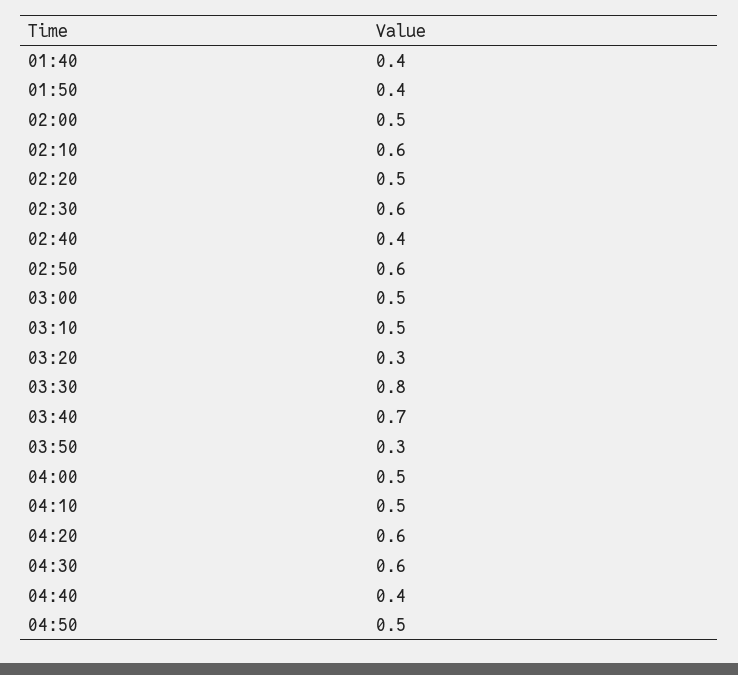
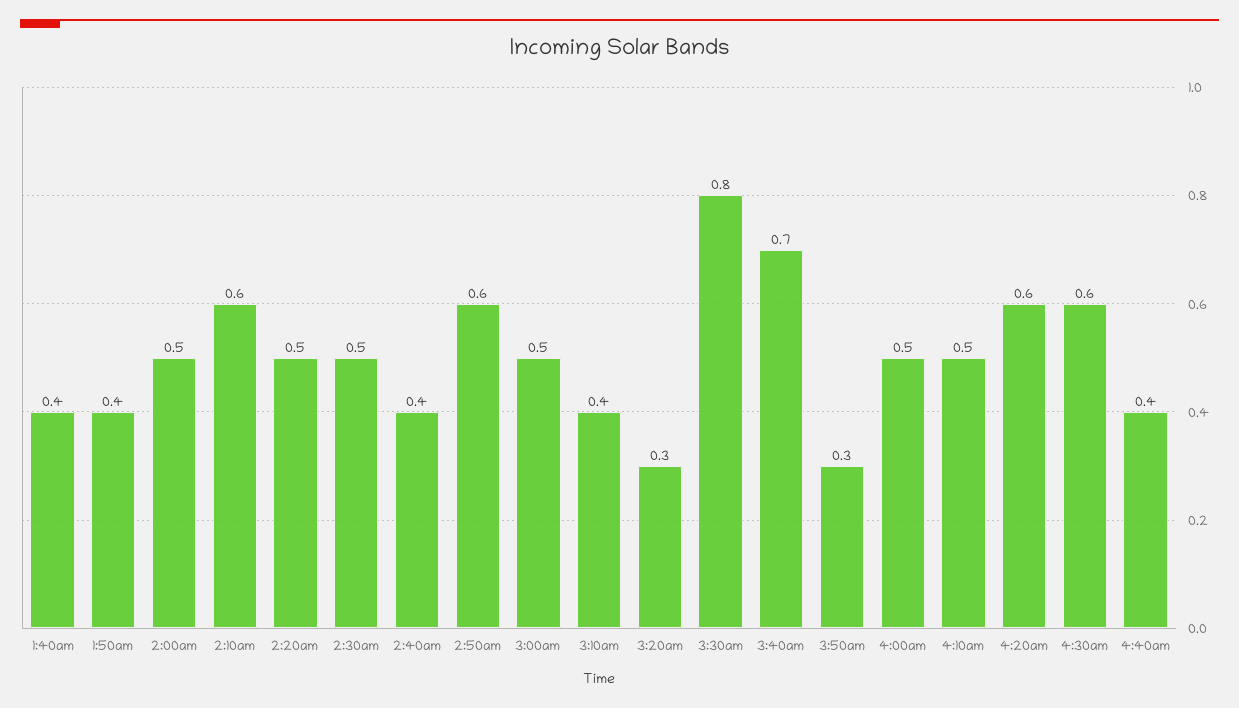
  {
    "01:40": 0.4,
    "01:50": 0.4,
    "02:00": 0.5,
    "02:10": 0.6,
    "02:20": 0.5,
-   "02:30": 0.6,
+   "02:30": 0.5,
    "02:40": 0.4,
    "02:50": 0.6,
    "03:00": 0.5,
-   "03:10": 0.5,
+   "03:10": 0.4,
    "03:20": 0.3,
    "03:30": 0.8,
    "03:40": 0.7,
    "03:50": 0.3,
    "04:00": 0.5,
    "04:10": 0.5,
    "04:20": 0.6,
    "04:30": 0.6,
-   "04:40": 0.4,
+   "04:40": 0.4
-   "04:50": 0.5
  }

